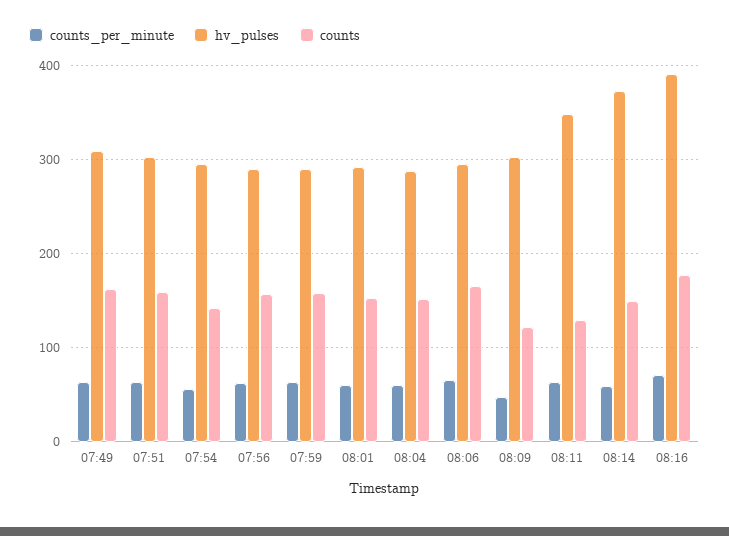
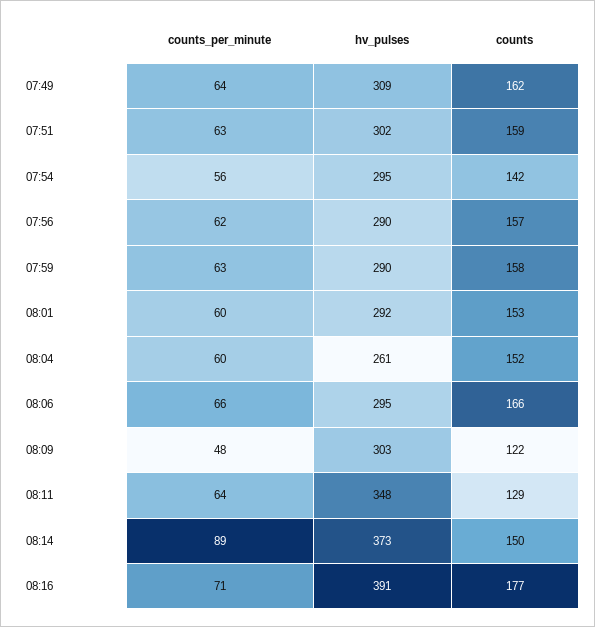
  {
    "counts_per_minute": {
      "07:49": 64,
      "07:51": 63,
      "07:54": 56,
      "07:56": 62,
      "07:59": 63,
      "08:01": 60,
      "08:04": 60,
      "08:06": 66,
      "08:09": 48,
      "08:11": 64,
-     "08:14": 60,
+     "08:14": 89,
      "08:16": 71
    },
    "hv_pulses": {
      "07:49": 309,
      "07:51": 302,
      "07:54": 295,
      "07:56": 290,
      "07:59": 290,
      "08:01": 292,
-     "08:04": 290,
+     "08:04": 261,
      "08:06": 295,
      "08:09": 303,
      "08:11": 348,
      "08:14": 373,
      "08:16": 391
    },
    "counts": {
      "07:49": 162,
      "07:51": 159,
      "07:54": 142,
      "07:56": 157,
      "07:59": 158,
      "08:01": 153,
      "08:04": 152,
      "08:06": 166,
      "08:09": 122,
      "08:11": 129,
      "08:14": 150,
      "08:16": 177
    }
  }

